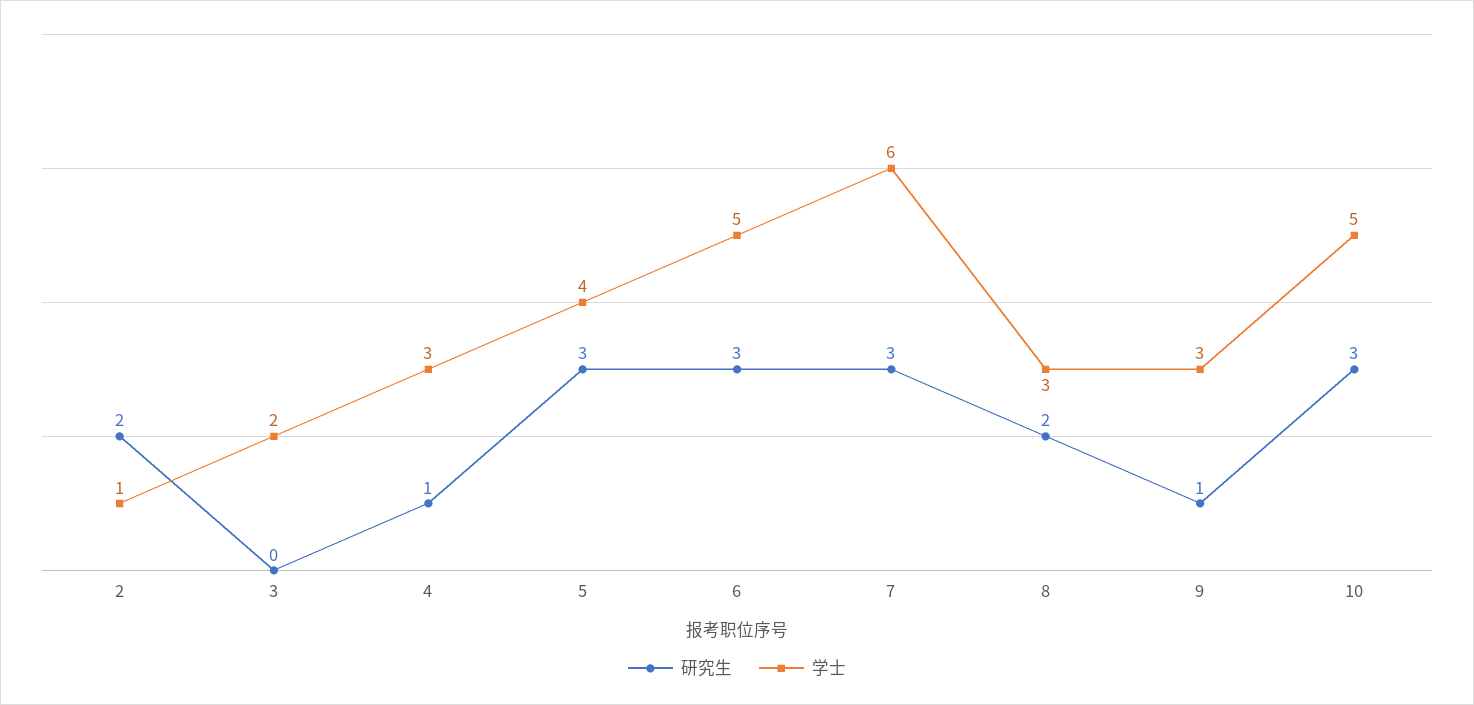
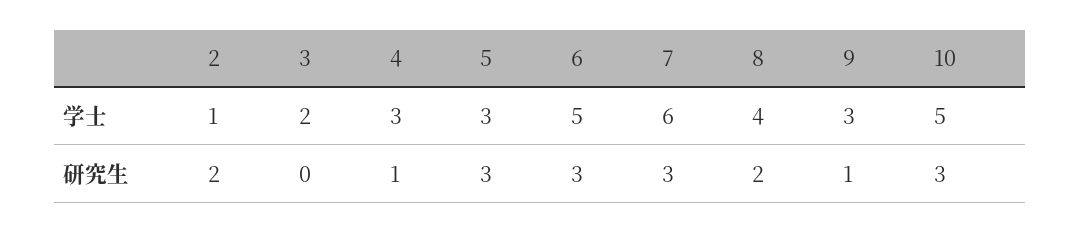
  {
    "研究生": {
      "2": 2,
      "3": 0,
      "4": 1,
      "5": 3,
      "6": 3,
      "7": 3,
      "8": 2,
      "9": 1,
      "10": 3
    },
    "学士": {
      "2": 1,
      "3": 2,
      "4": 3,
-     "5": 4,
+     "5": 3,
      "6": 5,
      "7": 6,
-     "8": 3,
+     "8": 4,
      "9": 3,
      "10": 5
    }
  }

